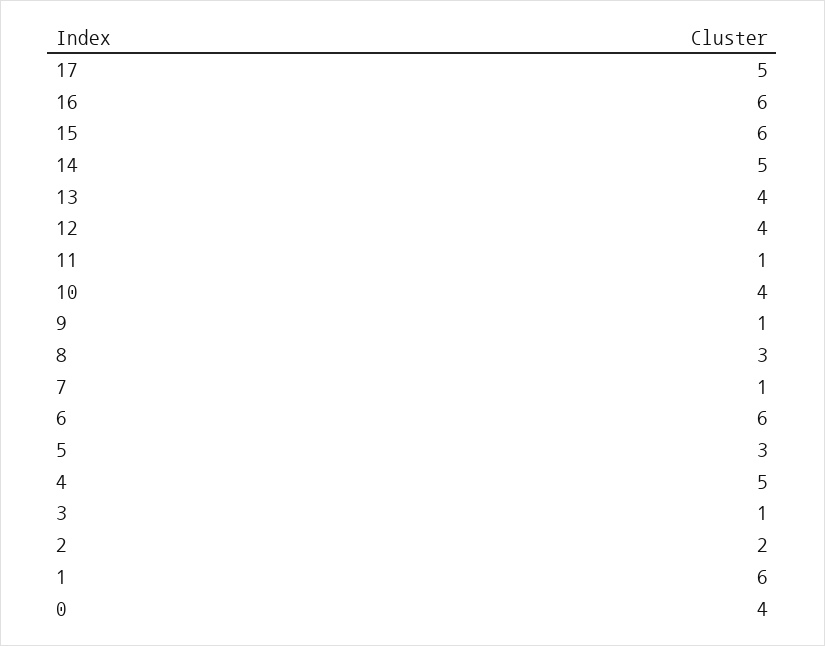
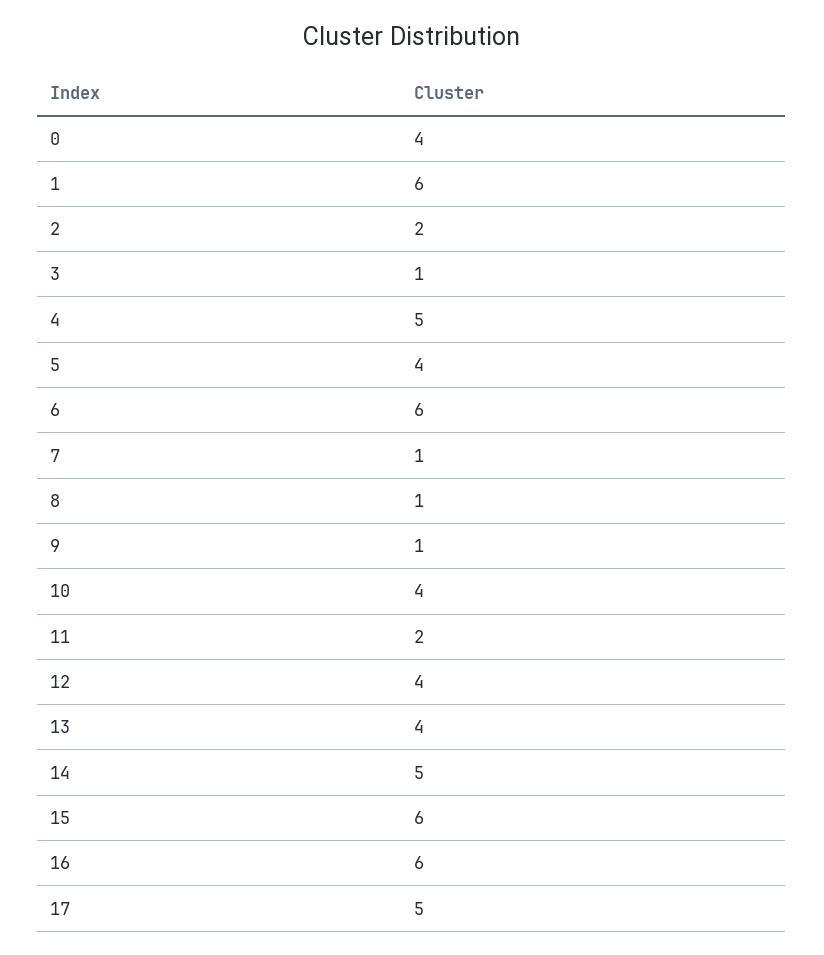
  {
    "17": 5,
    "16": 6,
    "15": 6,
    "14": 5,
    "13": 4,
    "12": 4,
-   "11": 1,
+   "11": 2,
    "10": 4,
    "9": 1,
-   "8": 3,
+   "8": 1,
    "7": 1,
    "6": 6,
-   "5": 3,
+   "5": 4,
    "4": 5,
    "3": 1,
    "2": 2,
    "1": 6,
    "0": 4
  }

